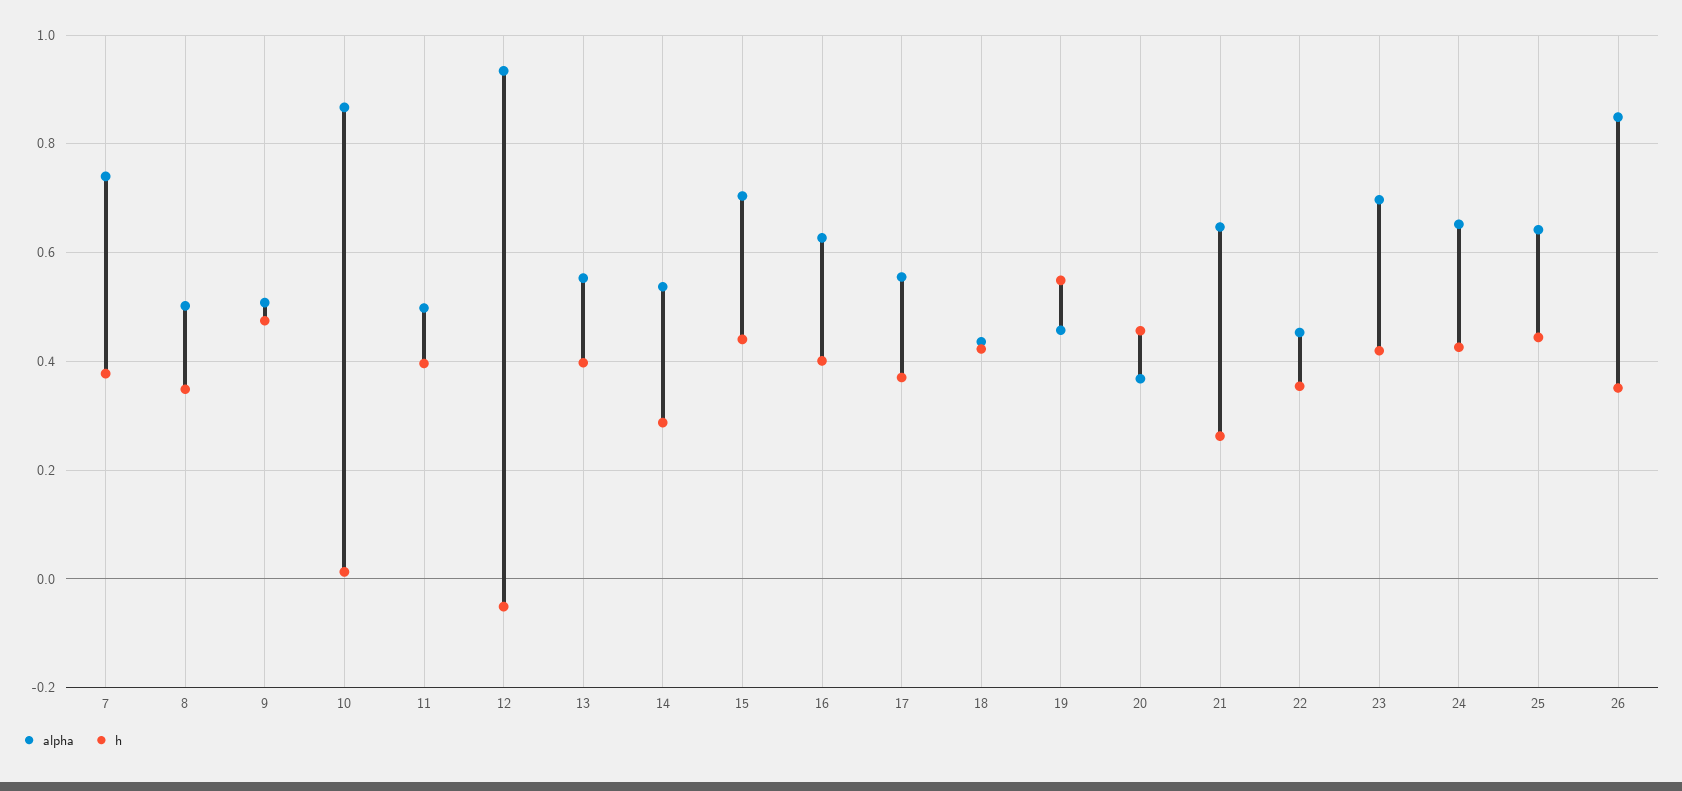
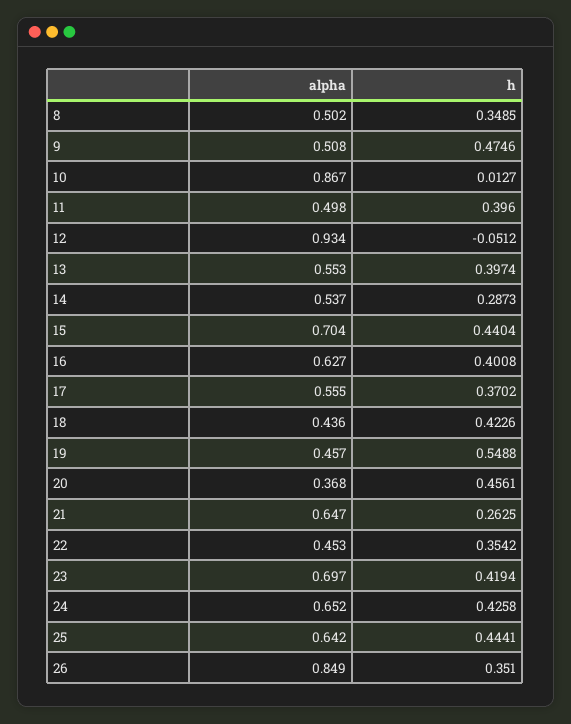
  {
    "alpha": {
-     "7": 0.74,
      "8": 0.502,
      "9": 0.508,
      "10": 0.867,
      "11": 0.498,
      "12": 0.934,
      "13": 0.553,
      "14": 0.537,
      "15": 0.704,
      "16": 0.627,
      "17": 0.555,
      "18": 0.436,
      "19": 0.457,
      "20": 0.368,
      "21": 0.647,
      "22": 0.453,
      "23": 0.697,
      "24": 0.652,
      "25": 0.642,
      "26": 0.849
    },
    "h": {
-     "7": 0.38,
      "8": 0.3485,
      "9": 0.4746,
      "10": 0.0127,
      "11": 0.396,
      "12": -0.0512,
      "13": 0.3974,
      "14": 0.2873,
      "15": 0.4404,
      "16": 0.4008,
      "17": 0.3702,
      "18": 0.4226,
      "19": 0.5488,
      "20": 0.4561,
      "21": 0.2625,
      "22": 0.3542,
      "23": 0.4194,
      "24": 0.4258,
      "25": 0.4441,
      "26": 0.351
    }
  }

